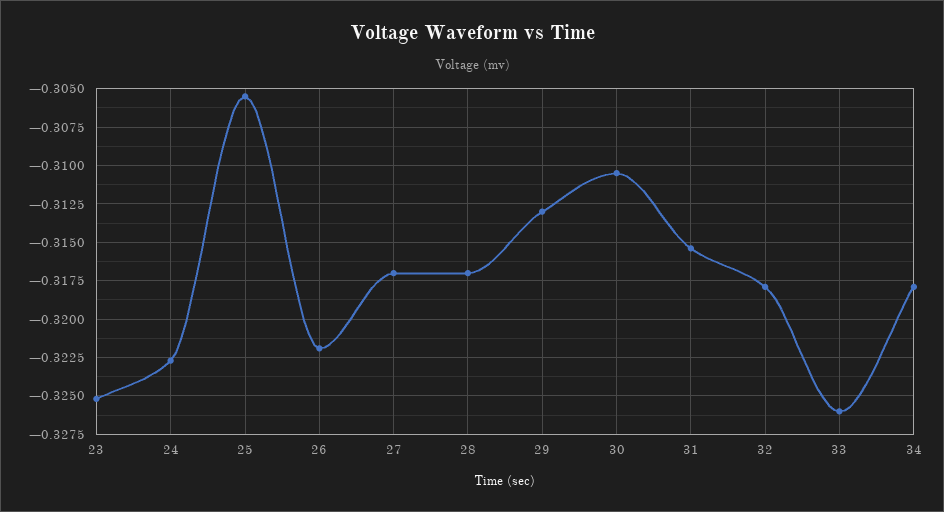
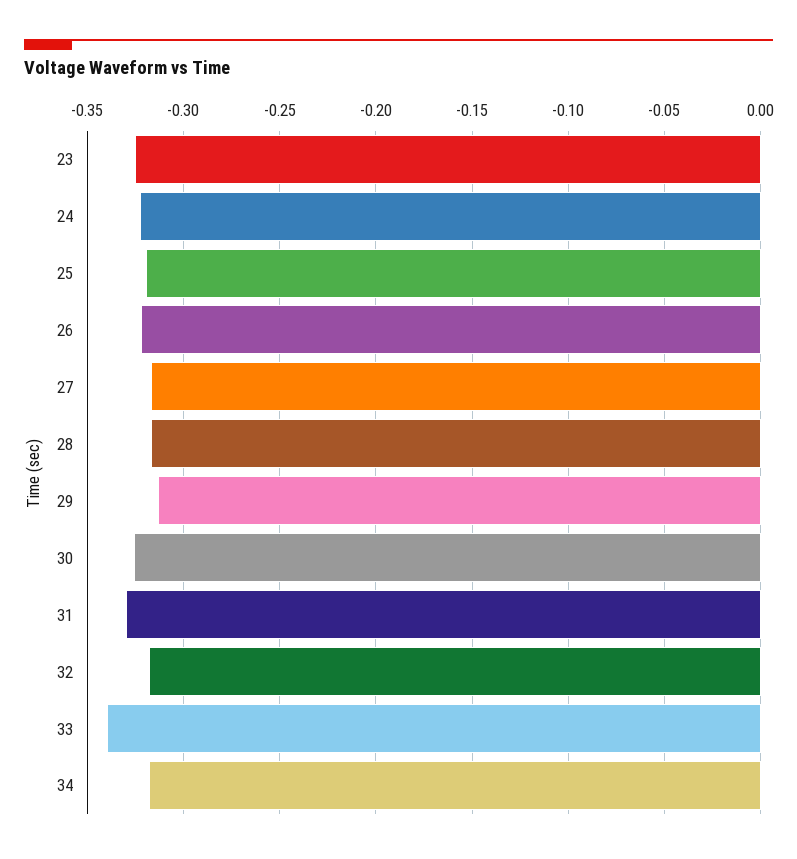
  {
    "23": -0.325,
    "24": -0.3225,
-   "25": -0.3055,
+   "25": -0.32,
    "26": -0.322,
    "27": -0.317,
    "28": -0.317,
    "29": -0.313,
-   "30": -0.3105,
+   "30": -0.325,
-   "31": -0.3155,
+   "31": -0.33,
    "32": -0.318,
-   "33": -0.326,
+   "33": -0.34,
    "34": -0.318
  }

